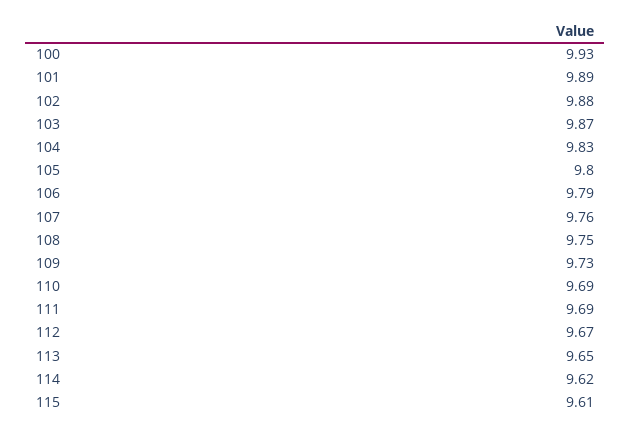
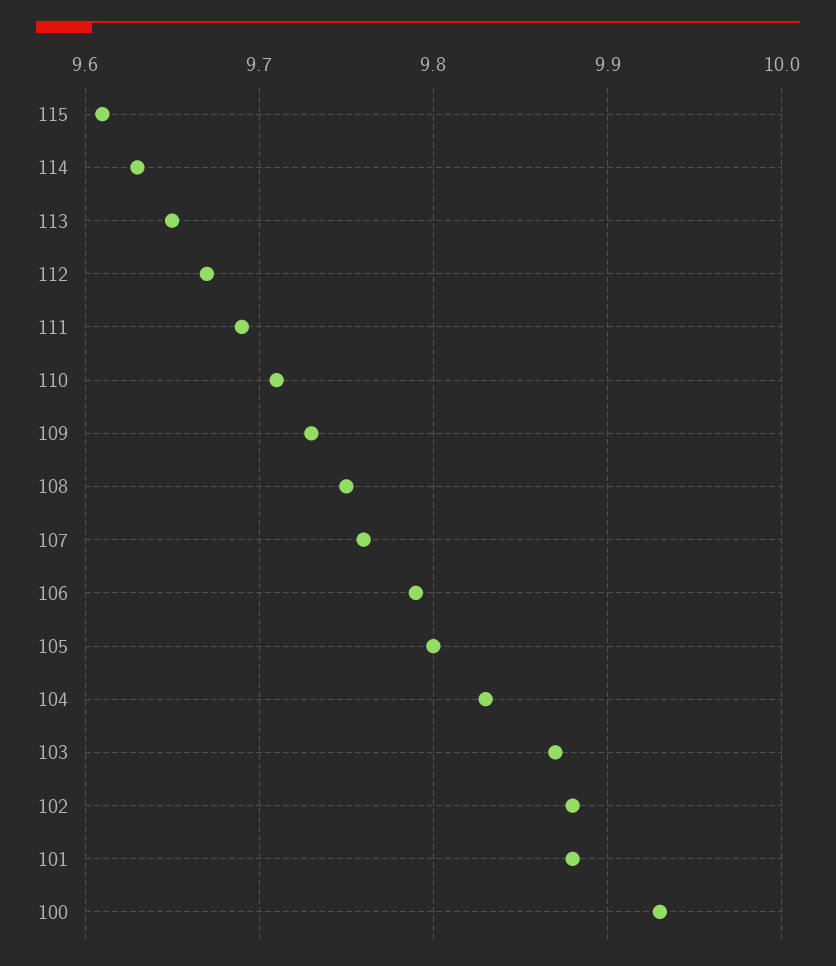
  {
    "100": 9.93,
-   "101": 9.89,
+   "101": 9.88,
    "102": 9.88,
    "103": 9.87,
    "104": 9.83,
    "105": 9.8,
    "106": 9.79,
    "107": 9.76,
    "108": 9.75,
    "109": 9.73,
-   "110": 9.69,
+   "110": 9.71,
    "111": 9.69,
    "112": 9.67,
    "113": 9.65,
-   "114": 9.62,
+   "114": 9.63,
    "115": 9.61
  }

